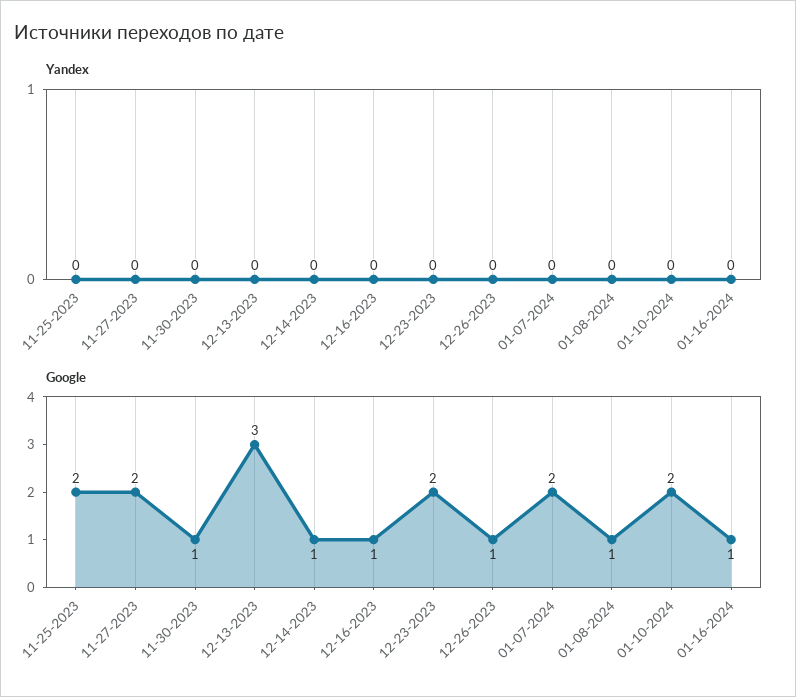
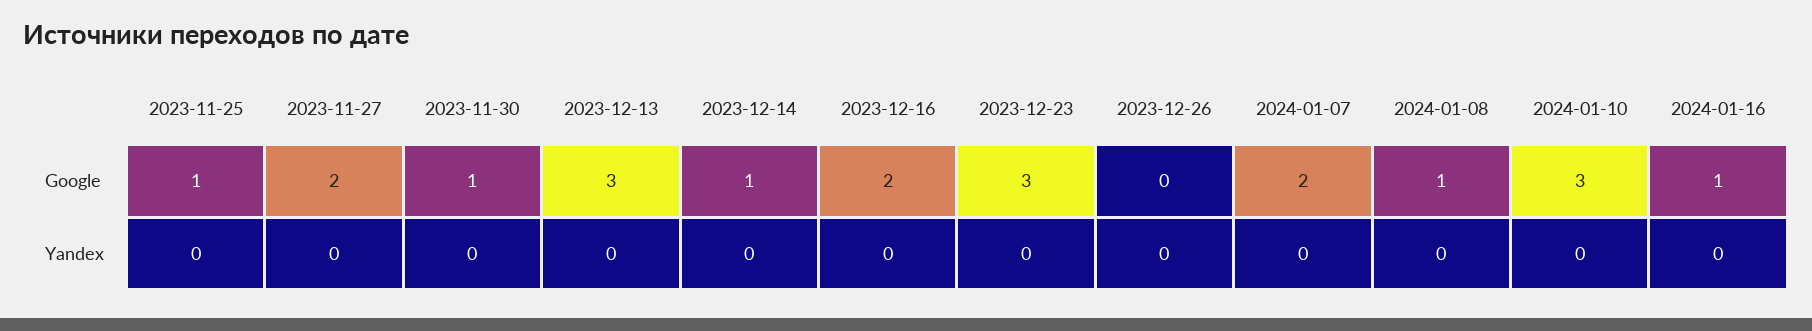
  {
    "Yandex": {
      "11-25-2023": 0,
      "11-27-2023": 0,
      "11-30-2023": 0,
      "12-13-2023": 0,
      "12-14-2023": 0,
      "12-16-2023": 0,
      "12-23-2023": 0,
      "12-26-2023": 0,
      "01-07-2024": 0,
      "01-08-2024": 0,
      "01-10-2024": 0,
      "01-16-2024": 0
    },
    "Google": {
-     "11-25-2023": 2,
+     "11-25-2023": 1,
      "11-27-2023": 2,
      "11-30-2023": 1,
      "12-13-2023": 3,
      "12-14-2023": 1,
-     "12-16-2023": 1,
+     "12-16-2023": 2,
-     "12-23-2023": 2,
+     "12-23-2023": 3,
-     "12-26-2023": 1,
+     "12-26-2023": 0,
      "01-07-2024": 2,
      "01-08-2024": 1,
-     "01-10-2024": 2,
+     "01-10-2024": 3,
      "01-16-2024": 1
    }
  }

